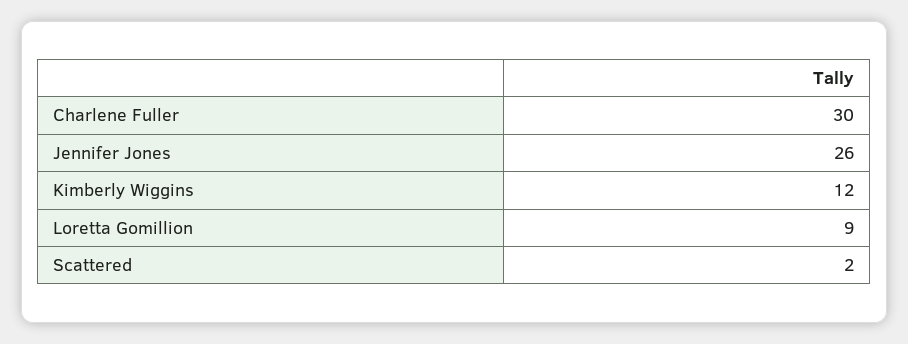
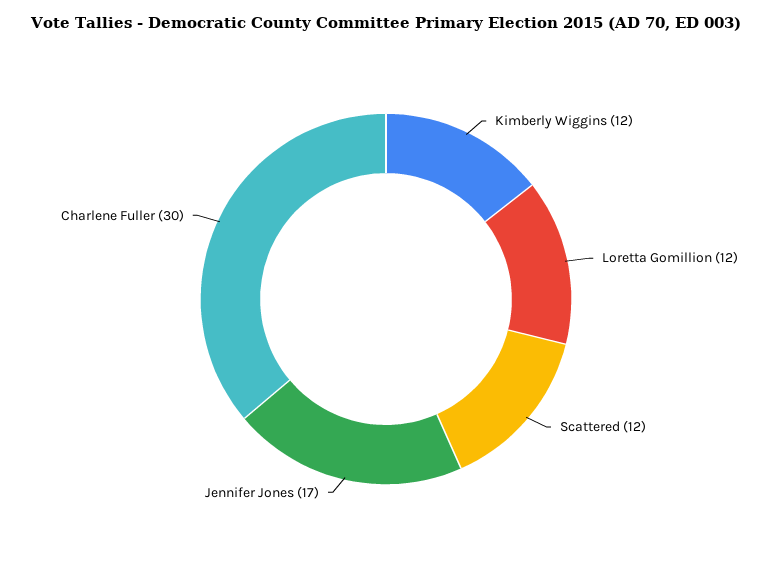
  {
    "Charlene Fuller": 30,
-   "Jennifer Jones": 26,
+   "Jennifer Jones": 17,
    "Kimberly Wiggins": 12,
-   "Loretta Gomillion": 9,
+   "Loretta Gomillion": 12,
-   "Scattered": 2
+   "Scattered": 12
  }

